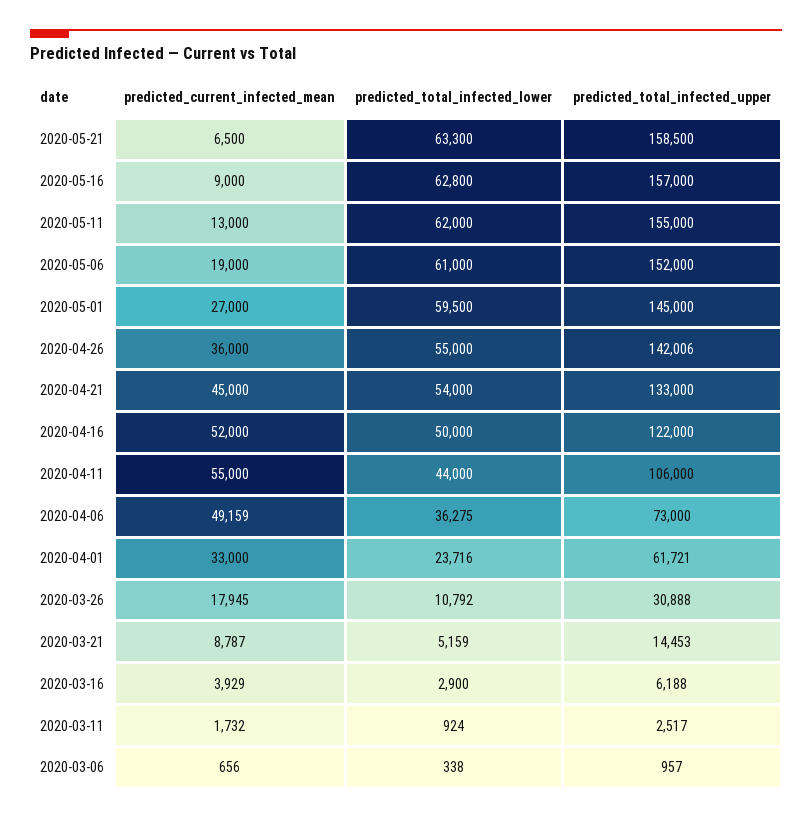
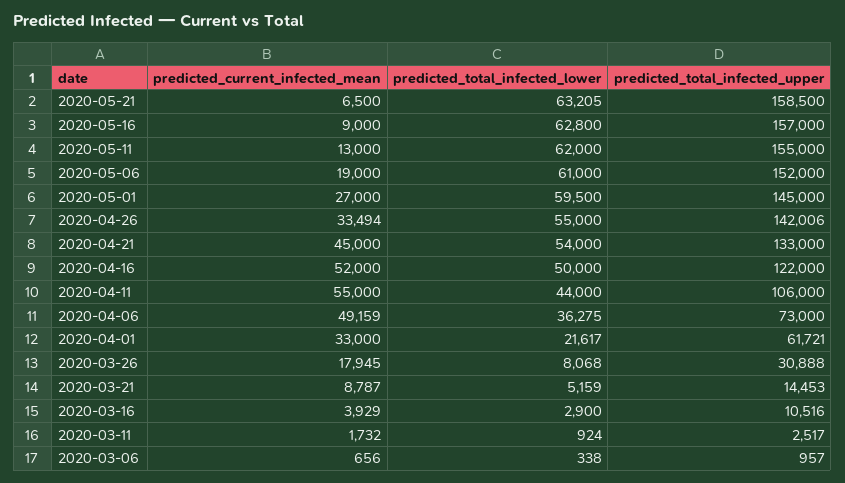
  {
    "predicted_current_infected_mean": {
      "2020-05-21": 6500,
      "2020-05-16": 9000,
      "2020-05-11": 13000,
      "2020-05-06": 19000,
      "2020-05-01": 27000,
-     "2020-04-26": 36000,
+     "2020-04-26": 33494,
      "2020-04-21": 45000,
      "2020-04-16": 52000,
      "2020-04-11": 55000,
      "2020-04-06": 49159,
      "2020-04-01": 33000,
      "2020-03-26": 17945,
      "2020-03-21": 8787,
      "2020-03-16": 3929,
      "2020-03-11": 1732,
      "2020-03-06": 656
    },
    "predicted_total_infected_lower": {
-     "2020-05-21": 63300,
+     "2020-05-21": 63205,
      "2020-05-16": 62800,
      "2020-05-11": 62000,
      "2020-05-06": 61000,
      "2020-05-01": 59500,
      "2020-04-26": 55000,
      "2020-04-21": 54000,
      "2020-04-16": 50000,
      "2020-04-11": 44000,
      "2020-04-06": 36275,
-     "2020-04-01": 23716,
+     "2020-04-01": 21617,
-     "2020-03-26": 10792,
+     "2020-03-26": 8068,
      "2020-03-21": 5159,
      "2020-03-16": 2900,
      "2020-03-11": 924,
      "2020-03-06": 338
    },
    "predicted_total_infected_upper": {
      "2020-05-21": 158500,
      "2020-05-16": 157000,
      "2020-05-11": 155000,
      "2020-05-06": 152000,
      "2020-05-01": 145000,
      "2020-04-26": 142006,
      "2020-04-21": 133000,
      "2020-04-16": 122000,
      "2020-04-11": 106000,
      "2020-04-06": 73000,
      "2020-04-01": 61721,
      "2020-03-26": 30888,
      "2020-03-21": 14453,
-     "2020-03-16": 6188,
+     "2020-03-16": 10516,
      "2020-03-11": 2517,
      "2020-03-06": 957
    }
  }

